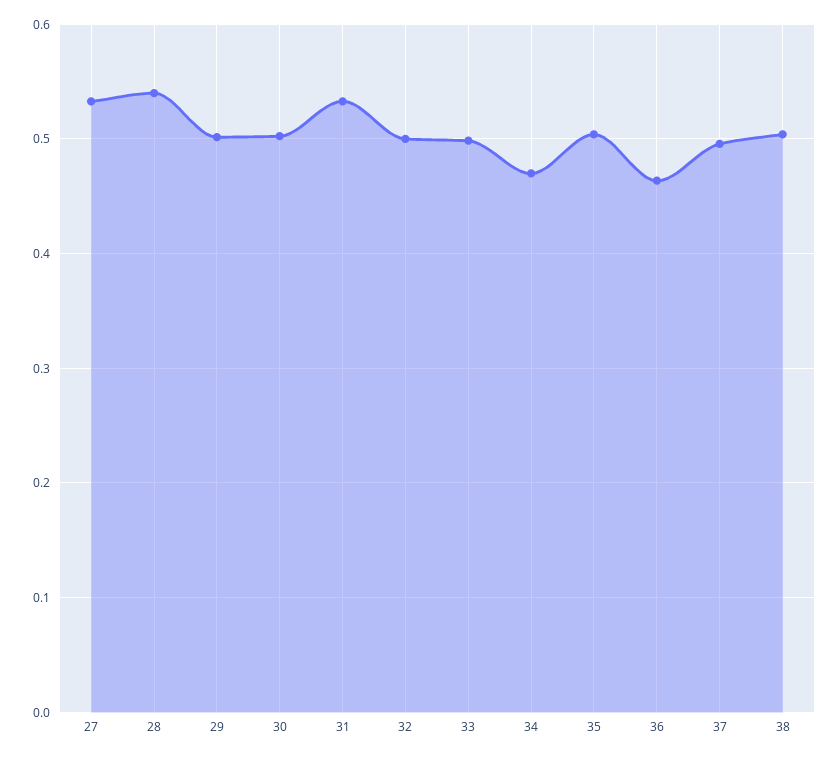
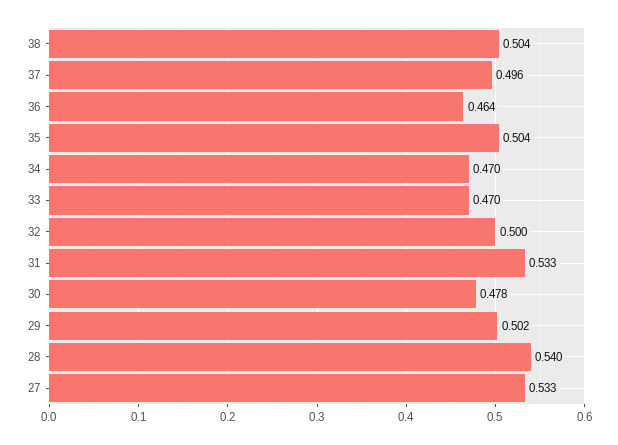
  {
    "27": 0.533,
    "28": 0.54,
    "29": 0.502,
-   "30": 0.5,
+   "30": 0.478,
    "31": 0.533,
    "32": 0.5,
-   "33": 0.5,
+   "33": 0.47,
    "34": 0.47,
    "35": 0.504,
    "36": 0.464,
    "37": 0.496,
    "38": 0.504
  }

